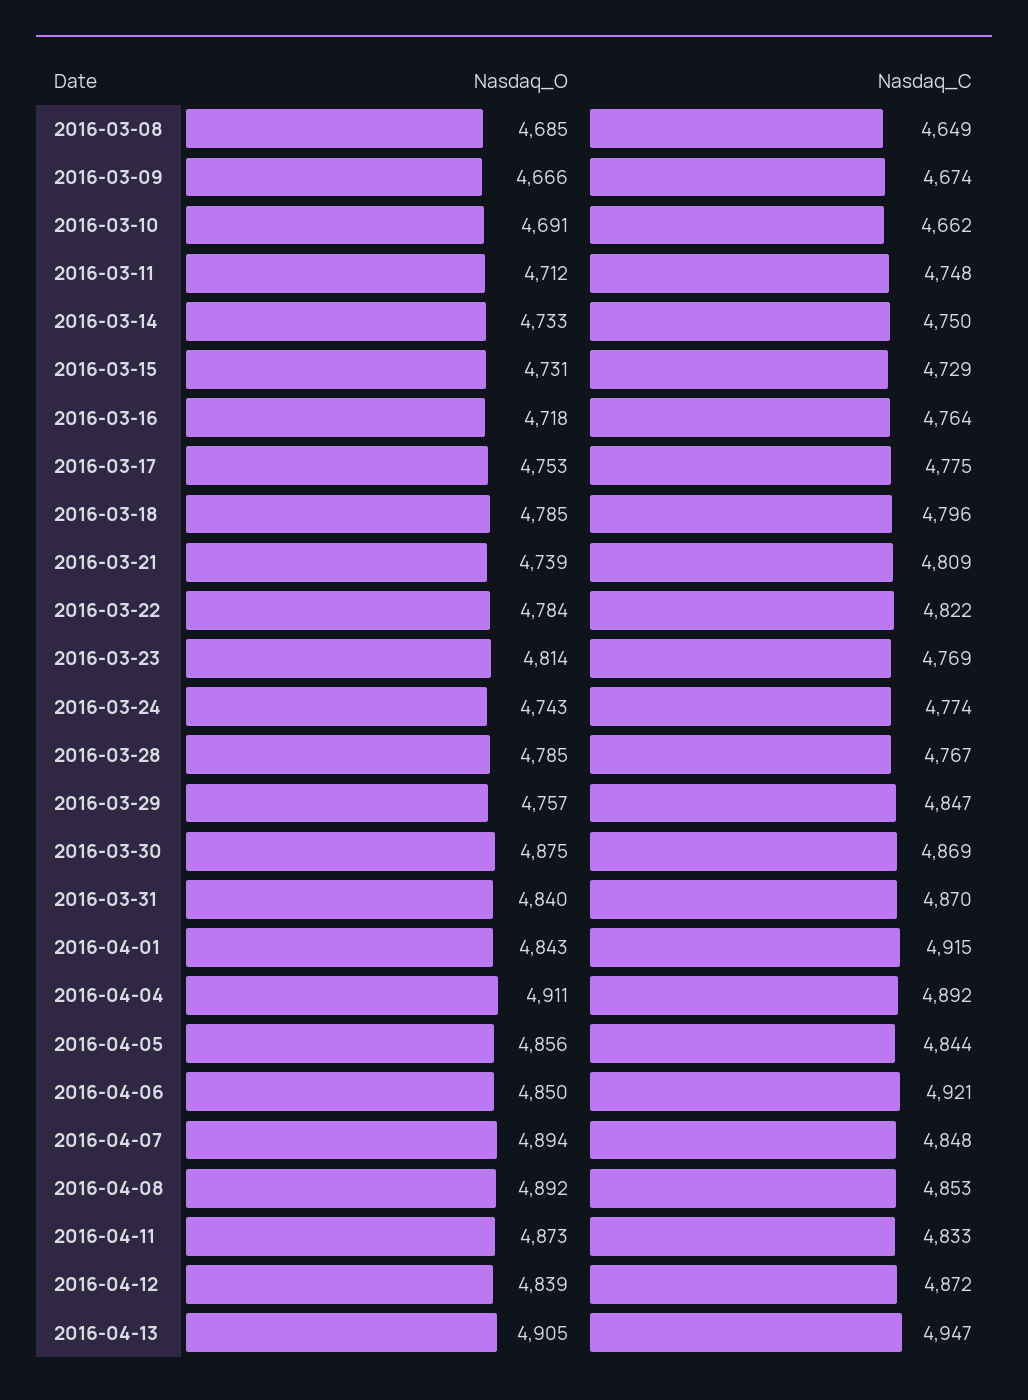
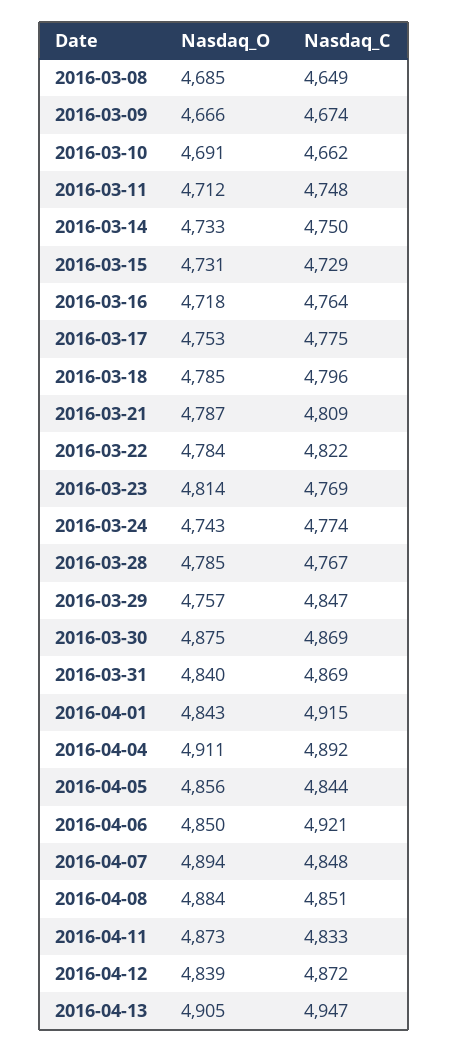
  {
    "Nasdaq_O": {
      "2016-03-08": 4685,
      "2016-03-09": 4666,
      "2016-03-10": 4691,
      "2016-03-11": 4712,
      "2016-03-14": 4733,
      "2016-03-15": 4731,
      "2016-03-16": 4718,
      "2016-03-17": 4753,
      "2016-03-18": 4785,
-     "2016-03-21": 4739,
+     "2016-03-21": 4787,
      "2016-03-22": 4784,
      "2016-03-23": 4814,
      "2016-03-24": 4743,
      "2016-03-28": 4785,
      "2016-03-29": 4757,
      "2016-03-30": 4875,
      "2016-03-31": 4840,
      "2016-04-01": 4843,
      "2016-04-04": 4911,
      "2016-04-05": 4856,
      "2016-04-06": 4850,
      "2016-04-07": 4894,
-     "2016-04-08": 4892,
+     "2016-04-08": 4884,
      "2016-04-11": 4873,
      "2016-04-12": 4839,
      "2016-04-13": 4905
    },
    "Nasdaq_C": {
      "2016-03-08": 4649,
      "2016-03-09": 4674,
      "2016-03-10": 4662,
      "2016-03-11": 4748,
      "2016-03-14": 4750,
      "2016-03-15": 4729,
      "2016-03-16": 4764,
      "2016-03-17": 4775,
      "2016-03-18": 4796,
      "2016-03-21": 4809,
      "2016-03-22": 4822,
      "2016-03-23": 4769,
      "2016-03-24": 4774,
      "2016-03-28": 4767,
      "2016-03-29": 4847,
      "2016-03-30": 4869,
-     "2016-03-31": 4870,
+     "2016-03-31": 4869,
      "2016-04-01": 4915,
      "2016-04-04": 4892,
      "2016-04-05": 4844,
      "2016-04-06": 4921,
      "2016-04-07": 4848,
-     "2016-04-08": 4853,
+     "2016-04-08": 4851,
      "2016-04-11": 4833,
      "2016-04-12": 4872,
      "2016-04-13": 4947
    }
  }

